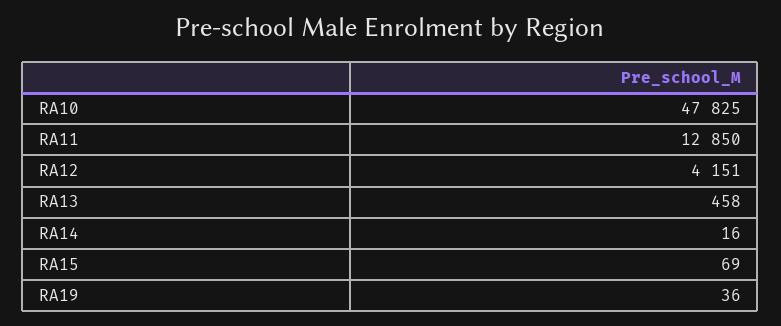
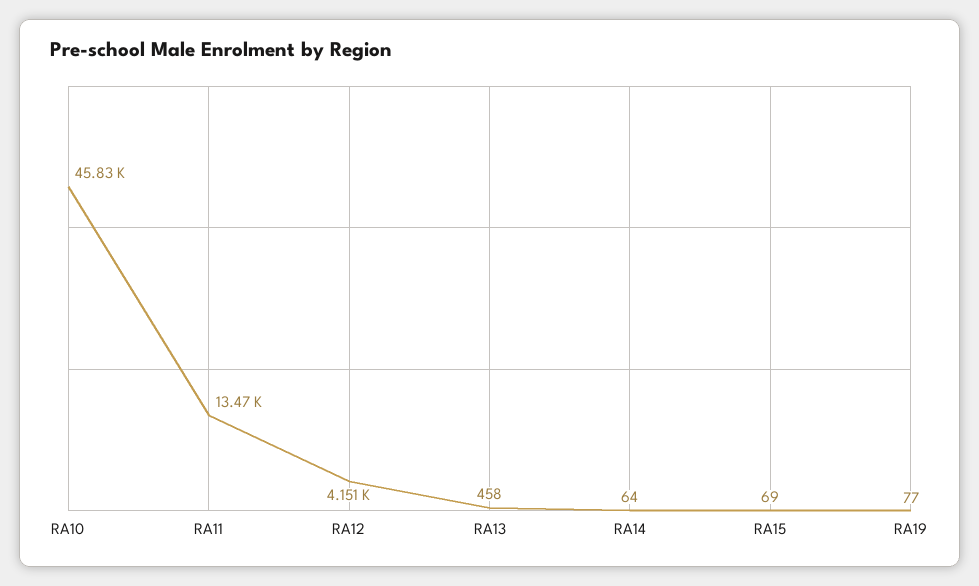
  {
-   "RA10": 47825,
+   "RA10": 45830,
-   "RA11": 12850,
+   "RA11": 13470,
    "RA12": 4151,
    "RA13": 458,
-   "RA14": 16,
+   "RA14": 64,
    "RA15": 69,
-   "RA19": 36
+   "RA19": 77
  }

